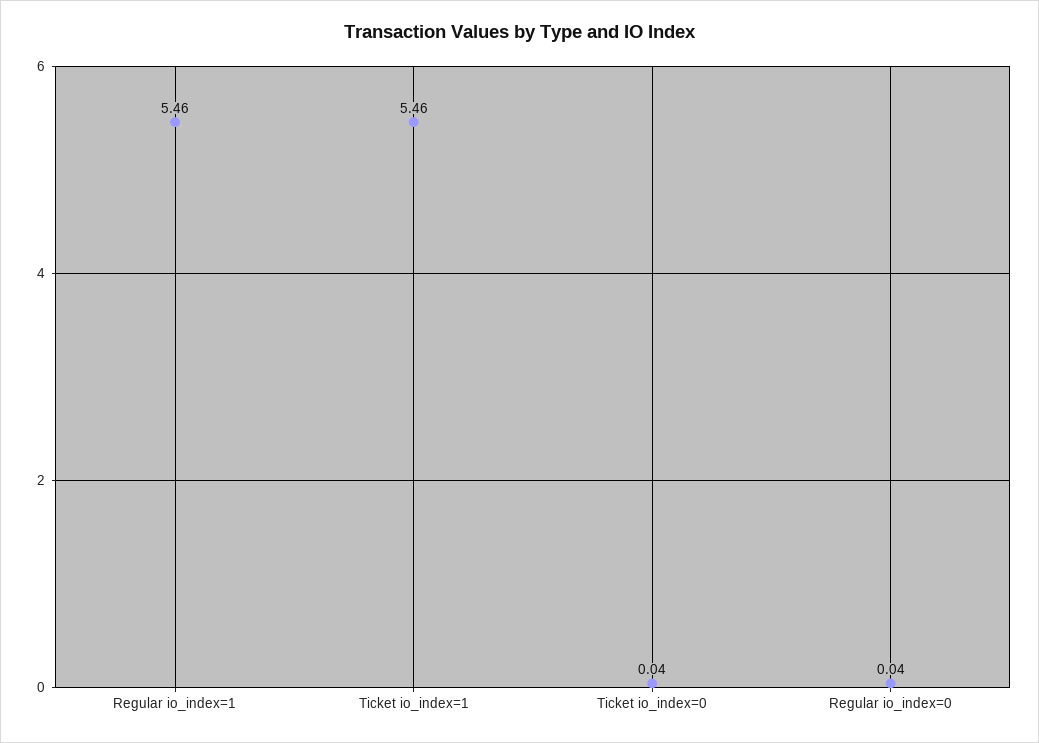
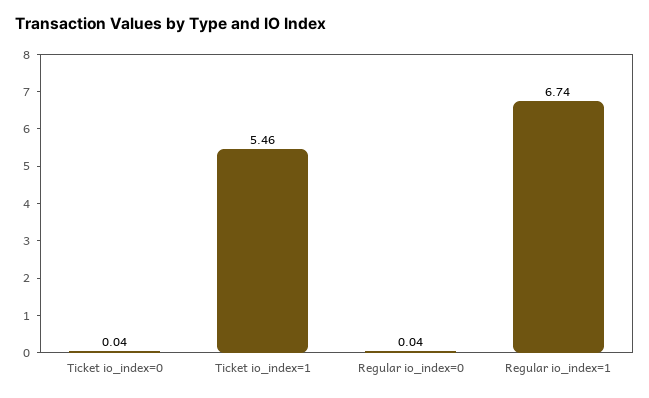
  {
-   "Regular io_index=1": 5.46,
+   "Regular io_index=1": 6.74,
    "Ticket io_index=1": 5.46,
    "Ticket io_index=0": 0.04,
    "Regular io_index=0": 0.04
  }

